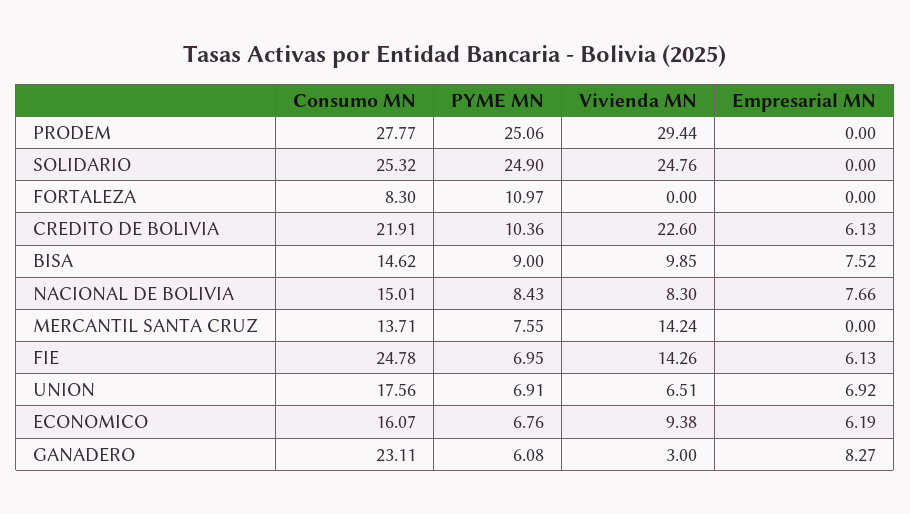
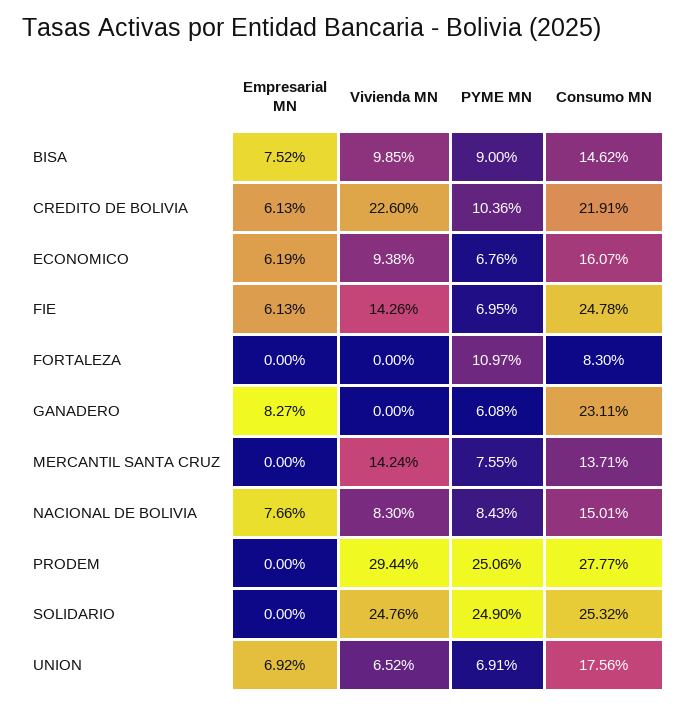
  {
    "Consumo MN": {
      "PRODEM": 27.77,
      "SOLIDARIO": 25.32,
      "FORTALEZA": 8.3,
      "CREDITO DE BOLIVIA": 21.91,
      "BISA": 14.62,
      "NACIONAL DE BOLIVIA": 15.01,
      "MERCANTIL SANTA CRUZ": 13.71,
      "FIE": 24.78,
      "UNION": 17.56,
      "ECONOMICO": 16.07,
      "GANADERO": 23.11
    },
    "PYME MN": {
      "PRODEM": 25.06,
      "SOLIDARIO": 24.9,
      "FORTALEZA": 10.97,
      "CREDITO DE BOLIVIA": 10.36,
      "BISA": 9,
      "NACIONAL DE BOLIVIA": 8.43,
      "MERCANTIL SANTA CRUZ": 7.55,
      "FIE": 6.95,
      "UNION": 6.91,
      "ECONOMICO": 6.76,
      "GANADERO": 6.08
    },
    "Vivienda MN": {
      "PRODEM": 29.44,
      "SOLIDARIO": 24.76,
      "FORTALEZA": 0,
      "CREDITO DE BOLIVIA": 22.6,
      "BISA": 9.85,
      "NACIONAL DE BOLIVIA": 8.3,
      "MERCANTIL SANTA CRUZ": 14.24,
      "FIE": 14.26,
-     "UNION": 6.51,
+     "UNION": 6.52,
      "ECONOMICO": 9.38,
-     "GANADERO": 3
+     "GANADERO": 0
    },
    "Empresarial MN": {
      "PRODEM": 0,
      "SOLIDARIO": 0,
      "FORTALEZA": 0,
      "CREDITO DE BOLIVIA": 6.13,
      "BISA": 7.52,
      "NACIONAL DE BOLIVIA": 7.66,
      "MERCANTIL SANTA CRUZ": 0,
      "FIE": 6.13,
      "UNION": 6.92,
      "ECONOMICO": 6.19,
      "GANADERO": 8.27
    }
  }

